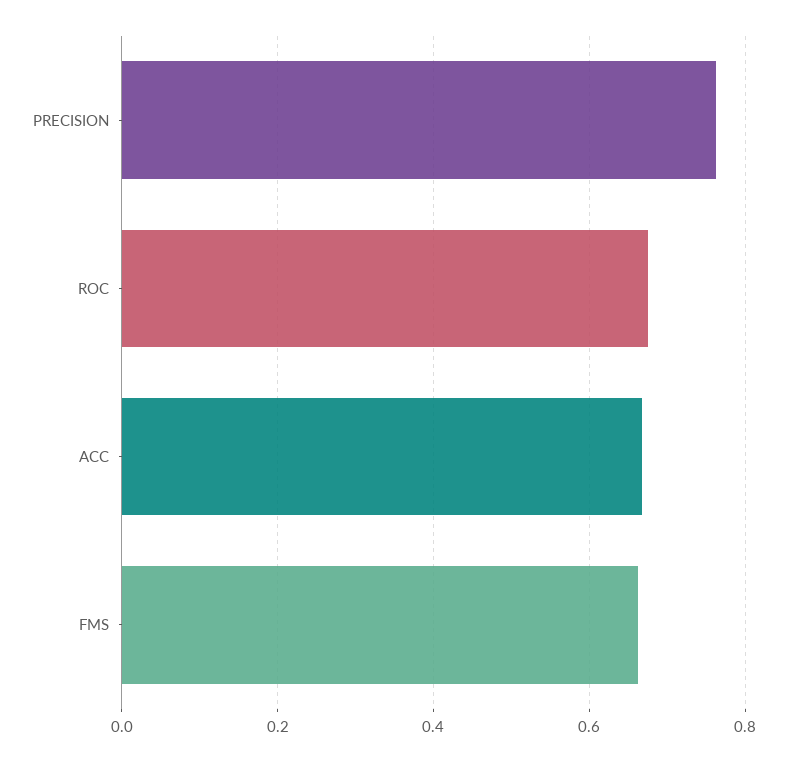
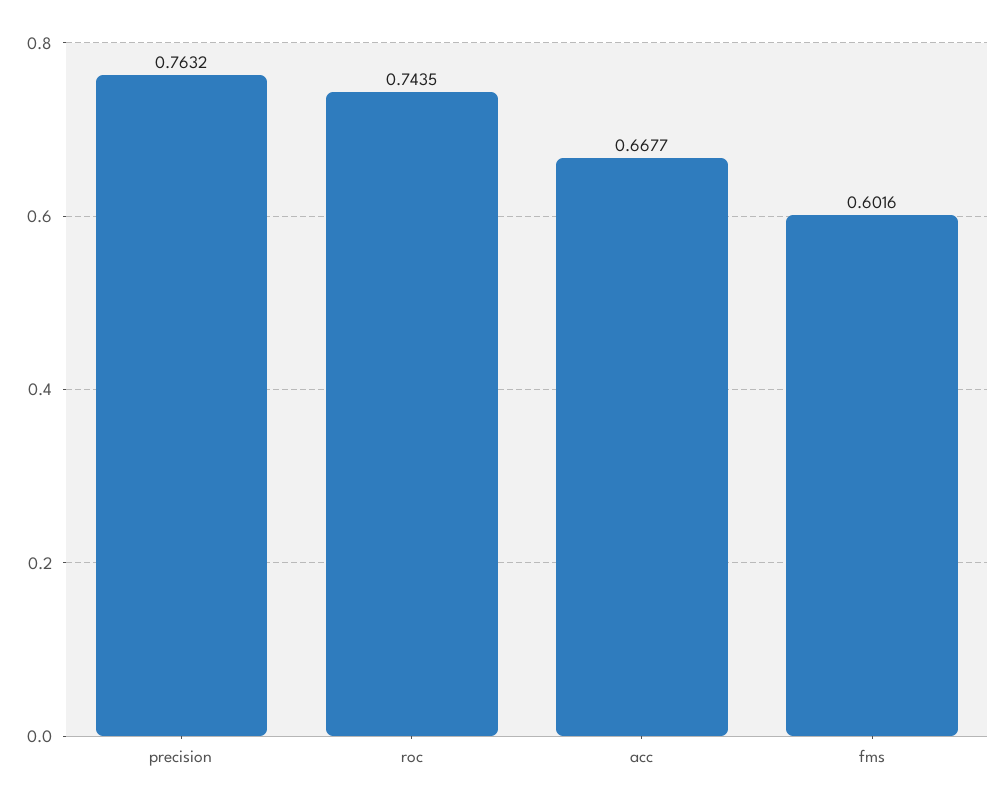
  {
    "PRECISION": 0.7632,
-   "ROC": 0.68,
+   "ROC": 0.7435,
    "ACC": 0.6677,
-   "FMS": 0.66
+   "FMS": 0.6016
  }

